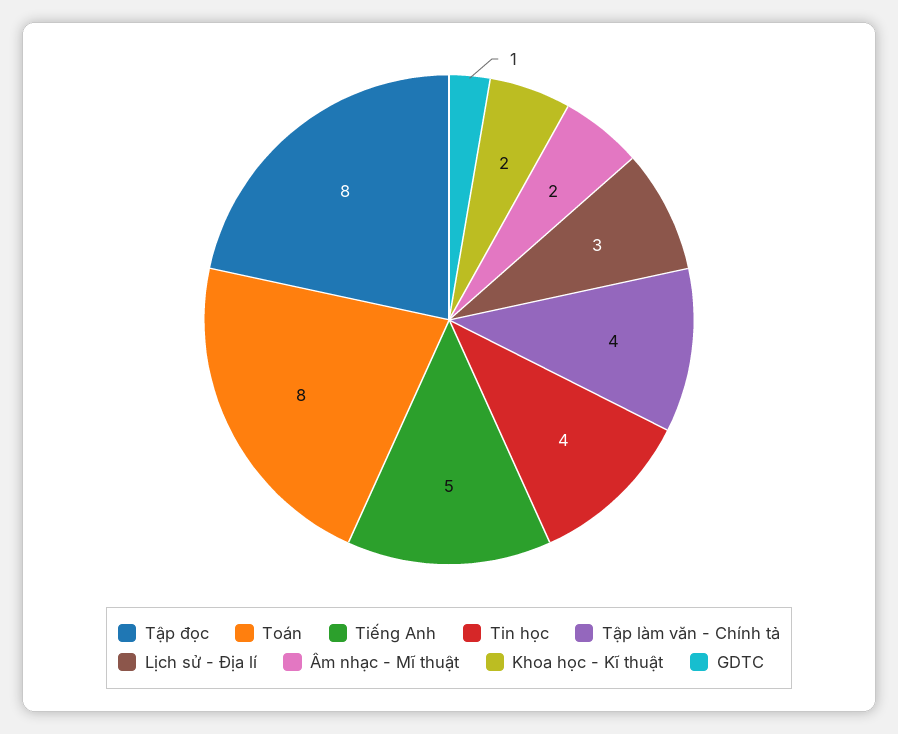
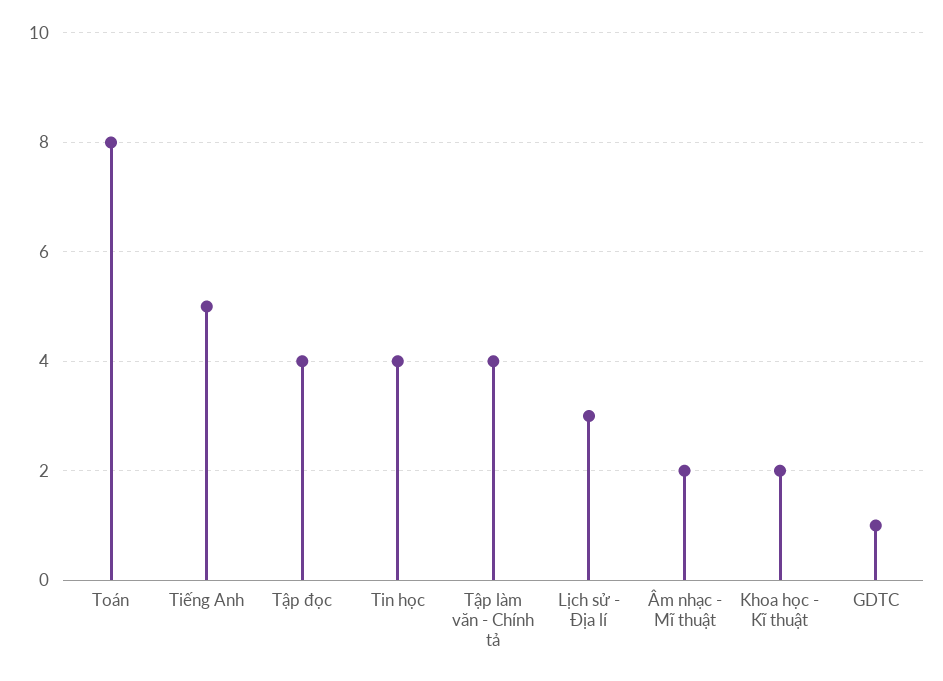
  {
-   "Tập đọc": 8,
+   "Tập đọc": 4,
    "Toán": 8,
    "Tiếng Anh": 5,
    "Tin học": 4,
    "Tập làm văn - Chính tả": 4,
    "Lịch sử - Địa lí": 3,
    "Âm nhạc - Mĩ thuật": 2,
    "Khoa học - Kĩ thuật": 2,
    "GDTC": 1
  }

